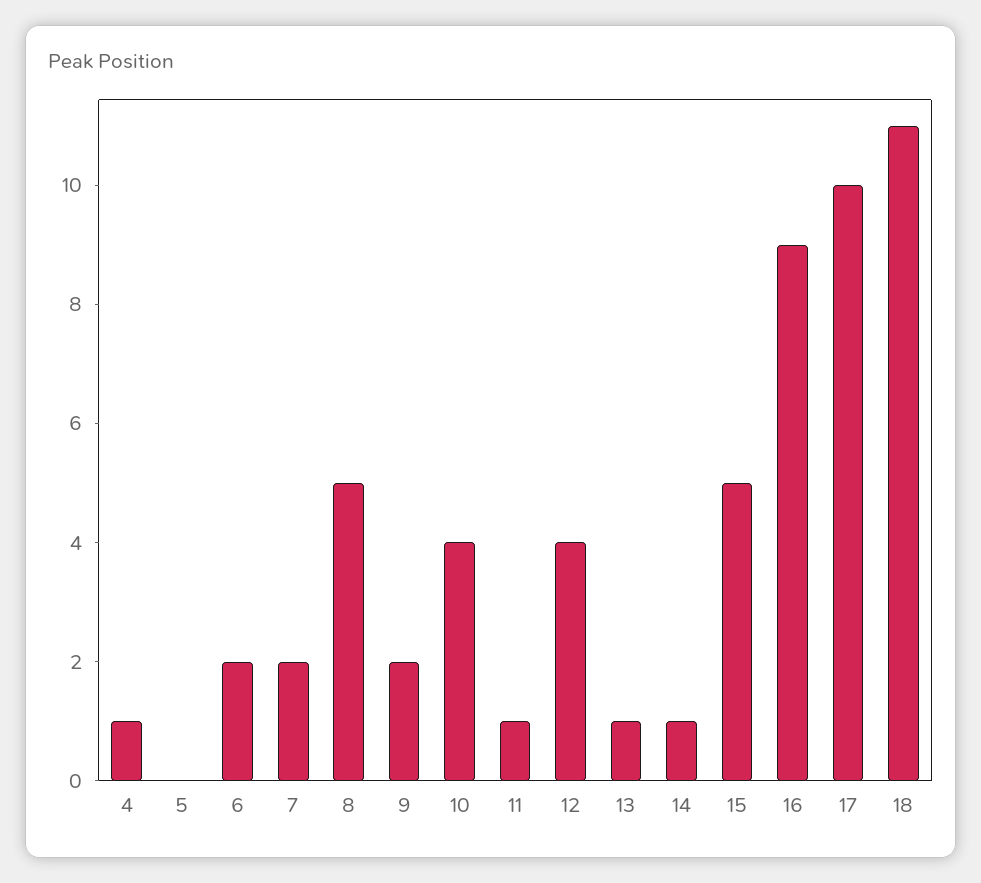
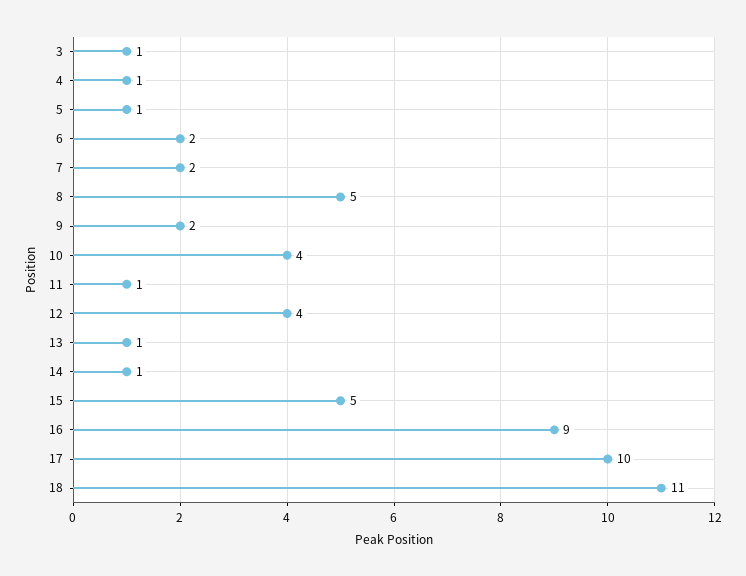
  {
    "4": 1,
-   "5": 0,
+   "5": 1,
    "6": 2,
    "7": 2,
    "8": 5,
    "9": 2,
    "10": 4,
    "11": 1,
    "12": 4,
    "13": 1,
    "14": 1,
    "15": 5,
    "16": 9,
    "17": 10,
-   "18": 11
+   "18": 11,
+   "3": 1
  }

